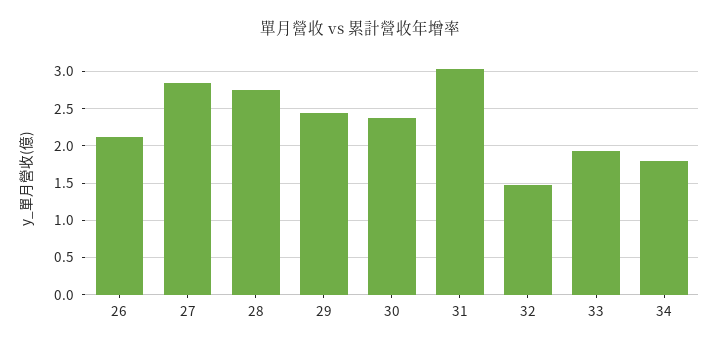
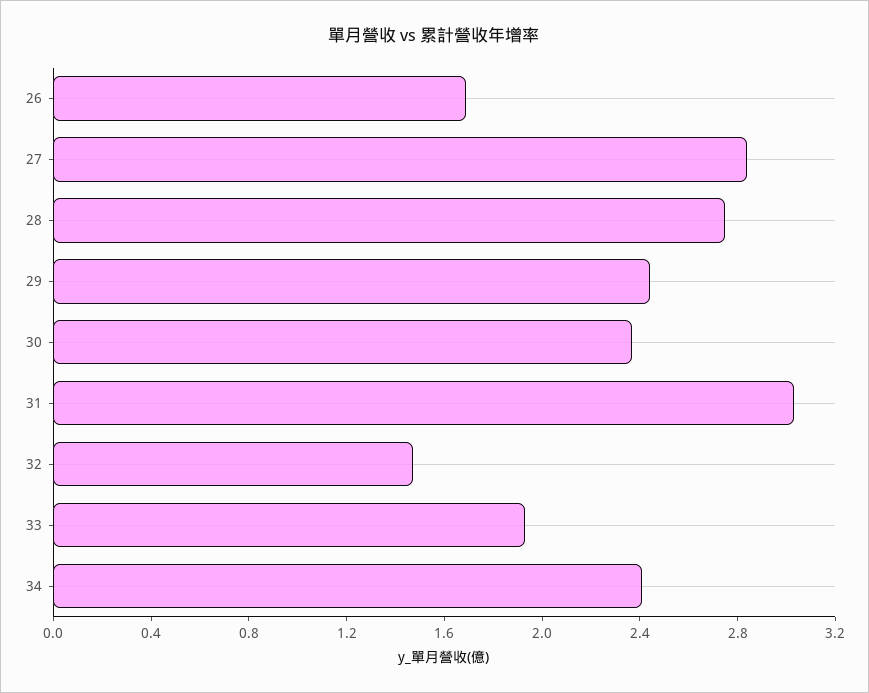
  {
-   "26": 2.1,
+   "26": 1.7,
    "27": 2.8,
    "28": 2.8,
    "29": 2.4,
    "30": 2.4,
    "31": 3,
    "32": 1.5,
    "33": 1.9,
-   "34": 1.8
+   "34": 2.4
  }

